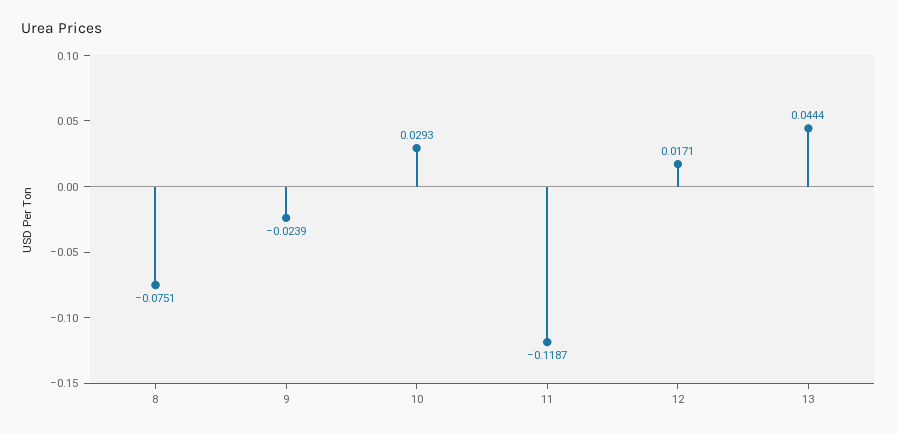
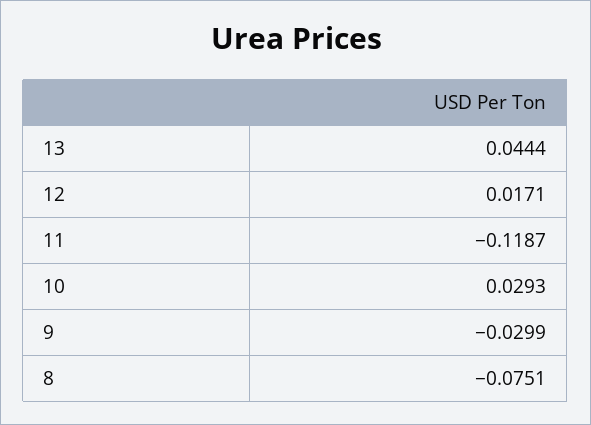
  {
    "8": -0.0751,
-   "9": -0.0239,
+   "9": -0.0299,
    "10": 0.0293,
    "11": -0.1187,
    "12": 0.0171,
    "13": 0.0444
  }

